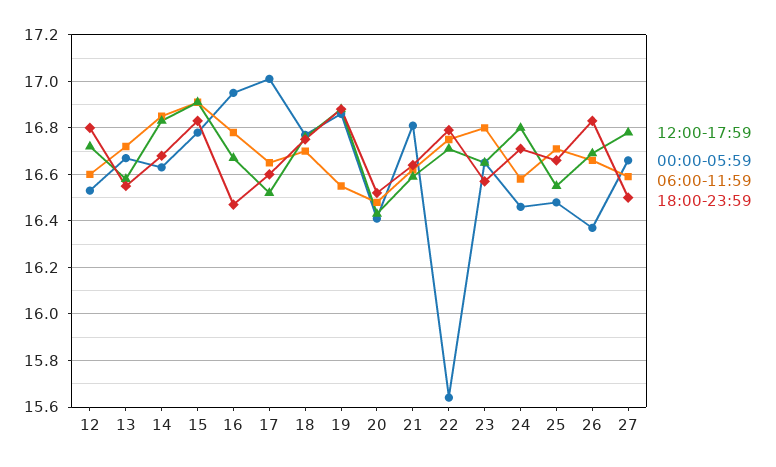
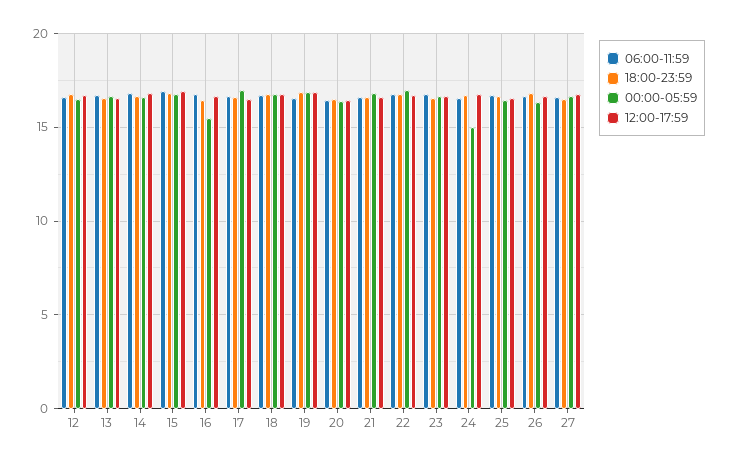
  {
    "12:00-17:59": {
      "12": 16.7,
      "13": 16.6,
      "14": 16.85,
      "15": 16.9,
      "16": 16.65,
      "17": 16.5,
      "18": 16.75,
      "19": 16.9,
      "20": 16.45,
      "21": 16.6,
      "22": 16.7,
      "23": 16.65,
      "24": 16.8,
      "25": 16.55,
      "26": 16.7,
      "27": 16.8
    },
    "00:00-05:59": {
      "12": 16.55,
      "13": 16.65,
      "14": 16.65,
      "15": 16.8,
-     "16": 16.95,
+     "16": 15.5,
      "17": 17,
      "18": 16.75,
      "19": 16.85,
      "20": 16.4,
      "21": 16.8,
-     "22": 15.65,
+     "22": 17,
      "23": 16.65,
-     "24": 16.45,
+     "24": 15,
      "25": 16.5,
      "26": 16.35,
      "27": 16.65
    },
    "06:00-11:59": {
      "12": 16.6,
      "13": 16.7,
      "14": 16.85,
      "15": 16.9,
      "16": 16.8,
      "17": 16.65,
      "18": 16.7,
      "19": 16.55,
      "20": 16.5,
      "21": 16.6,
      "22": 16.75,
      "23": 16.8,
      "24": 16.6,
      "25": 16.7,
      "26": 16.65,
      "27": 16.6
    },
    "18:00-23:59": {
      "12": 16.8,
      "13": 16.55,
      "14": 16.7,
      "15": 16.85,
      "16": 16.45,
      "17": 16.6,
      "18": 16.75,
      "19": 16.9,
      "20": 16.5,
      "21": 16.65,
      "22": 16.8,
      "23": 16.55,
      "24": 16.7,
      "25": 16.65,
      "26": 16.85,
      "27": 16.5
    }
  }

